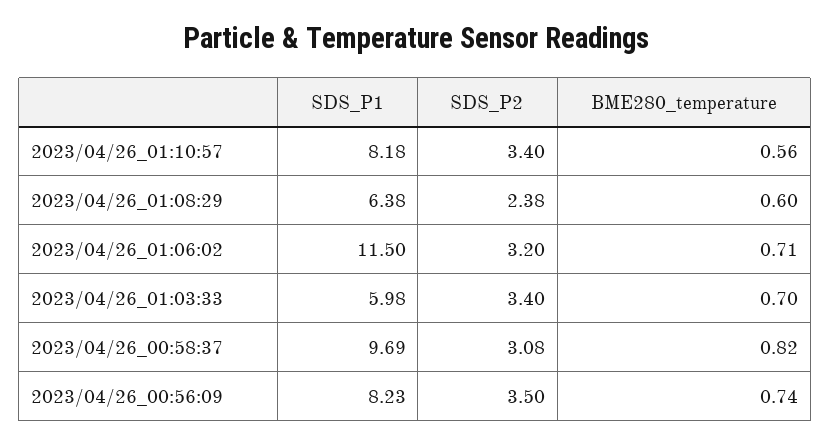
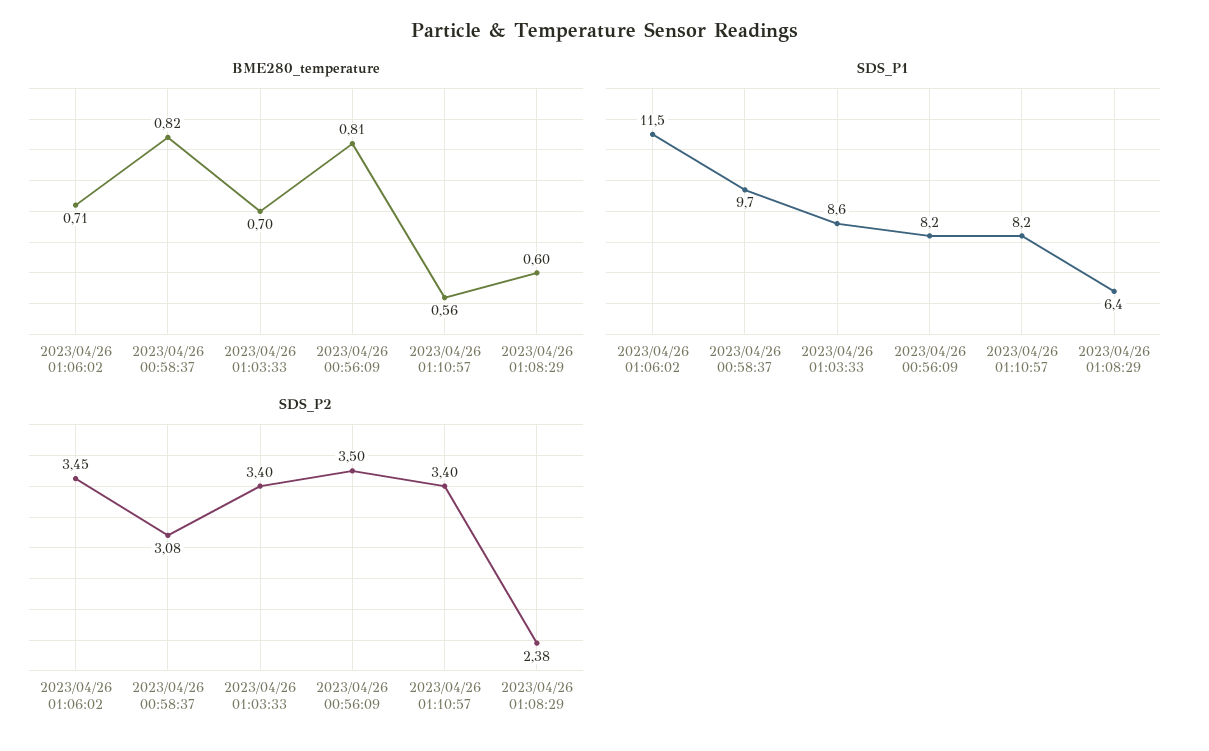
  {
    "SDS_P1": {
      "2023/04/26_01:10:57": 8.18,
      "2023/04/26_01:08:29": 6.38,
      "2023/04/26_01:06:02": 11.5,
-     "2023/04/26_01:03:33": 5.98,
+     "2023/04/26_01:03:33": 8.6,
      "2023/04/26_00:58:37": 9.69,
      "2023/04/26_00:56:09": 8.23
    },
    "SDS_P2": {
      "2023/04/26_01:10:57": 3.4,
      "2023/04/26_01:08:29": 2.38,
-     "2023/04/26_01:06:02": 3.2,
+     "2023/04/26_01:06:02": 3.45,
      "2023/04/26_01:03:33": 3.4,
      "2023/04/26_00:58:37": 3.08,
      "2023/04/26_00:56:09": 3.5
    },
    "BME280_temperature": {
      "2023/04/26_01:10:57": 0.56,
      "2023/04/26_01:08:29": 0.6,
      "2023/04/26_01:06:02": 0.71,
      "2023/04/26_01:03:33": 0.7,
      "2023/04/26_00:58:37": 0.82,
-     "2023/04/26_00:56:09": 0.74
+     "2023/04/26_00:56:09": 0.81
    }
  }

